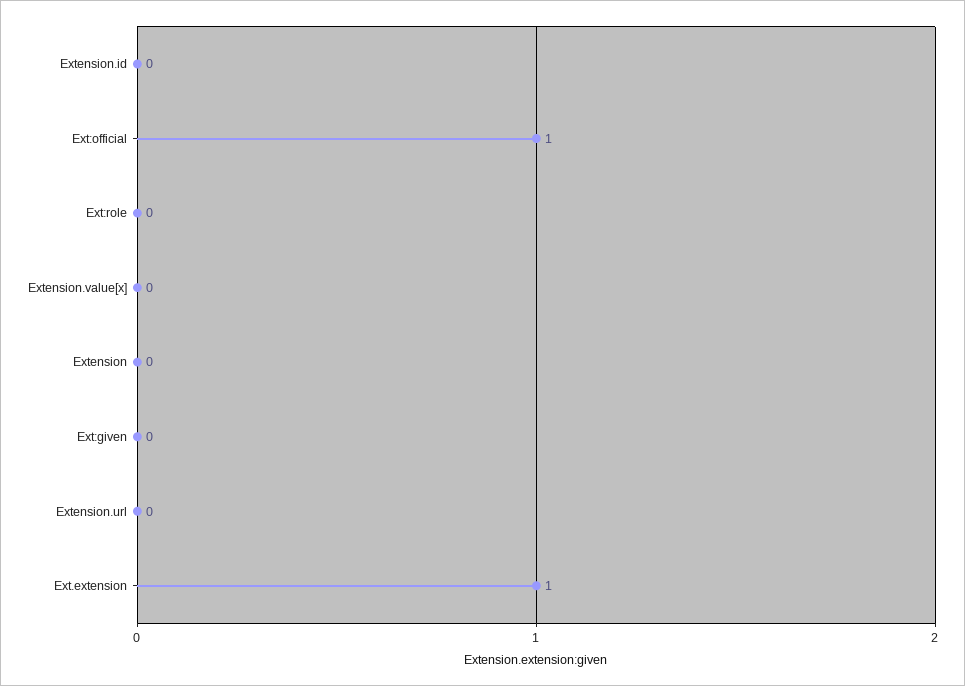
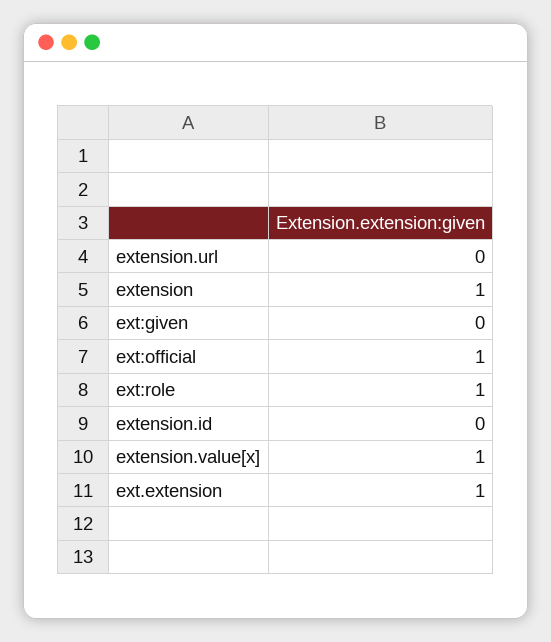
  {
    "Extension.id": 0,
    "Ext:official": 1,
-   "Ext:role": 0,
+   "Ext:role": 1,
-   "Extension.value[x]": 0,
+   "Extension.value[x]": 1,
-   "Extension": 0,
+   "Extension": 1,
    "Ext:given": 0,
    "Extension.url": 0,
    "Ext.extension": 1
  }

